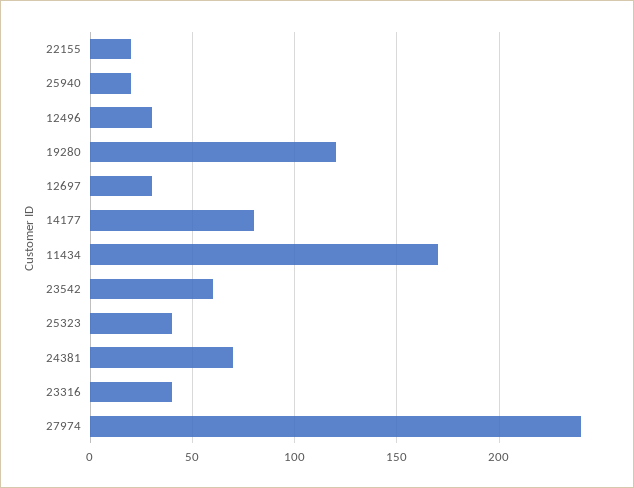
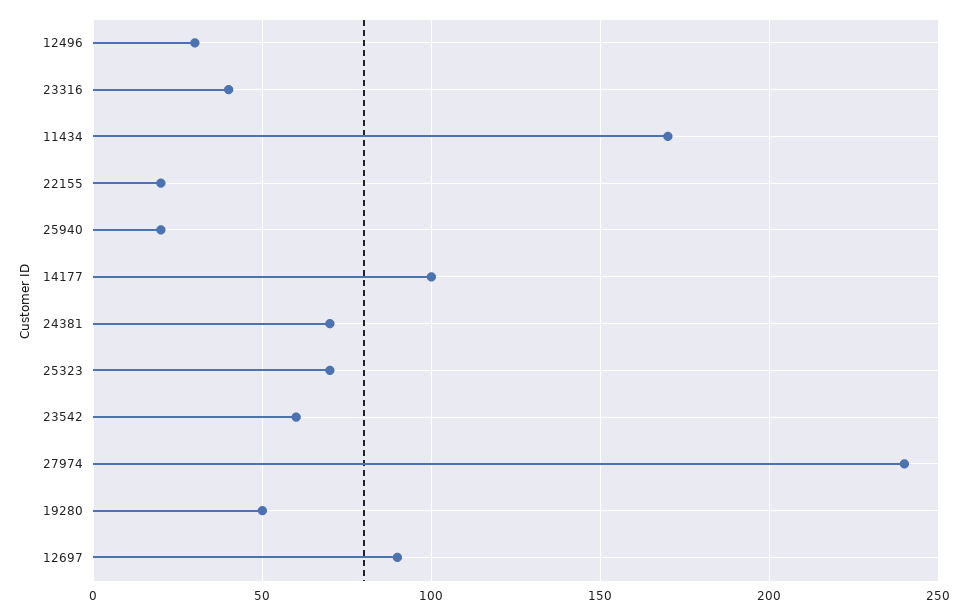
  {
    "22155": 20,
    "25940": 20,
    "12496": 30,
-   "19280": 120,
+   "19280": 50,
-   "12697": 30,
+   "12697": 90,
-   "14177": 80,
+   "14177": 100,
    "11434": 170,
    "23542": 60,
-   "25323": 40,
+   "25323": 70,
    "24381": 70,
    "23316": 40,
    "27974": 240
  }

